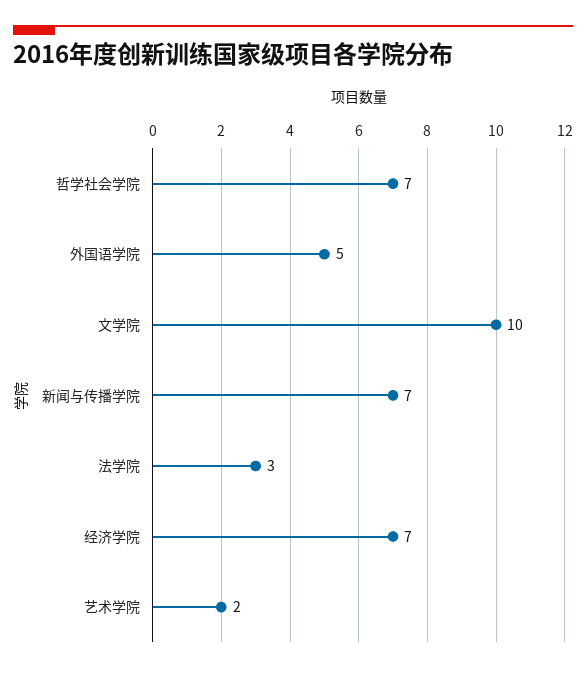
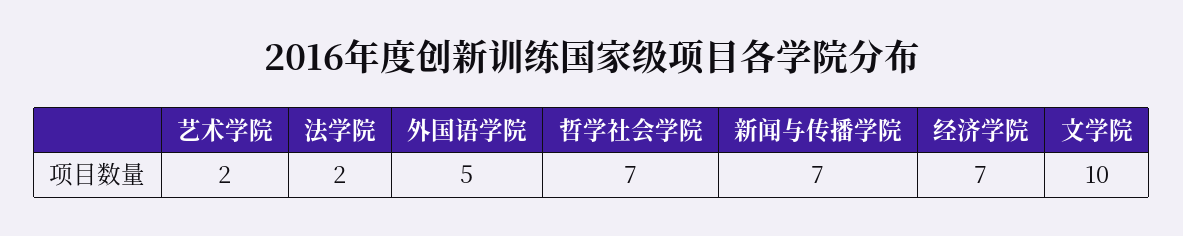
  {
    "哲学社会学院": 7,
    "外国语学院": 5,
    "文学院": 10,
    "新闻与传播学院": 7,
-   "法学院": 3,
+   "法学院": 2,
    "经济学院": 7,
    "艺术学院": 2
  }

